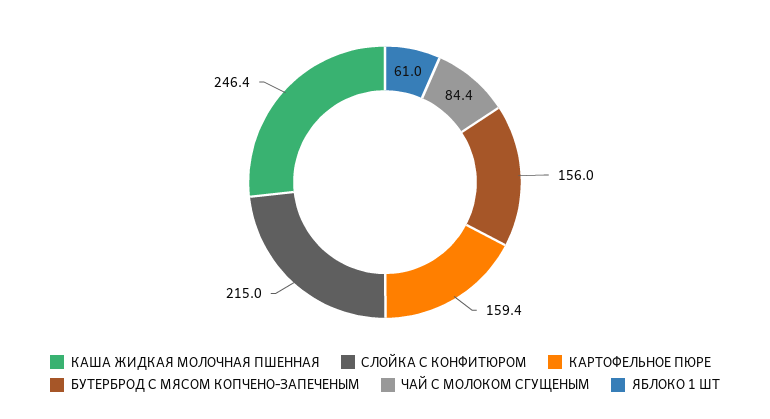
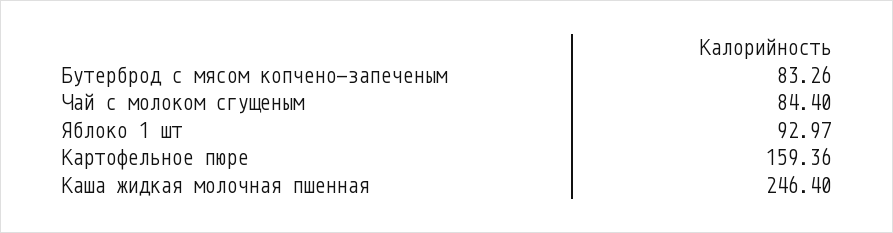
  {
    "КАША ЖИДКАЯ МОЛОЧНАЯ ПШЕННАЯ": 246.4,
-   "СЛОЙКА С КОНФИТЮРОМ": 215,
    "КАРТОФЕЛЬНОЕ ПЮРЕ": 159.36,
-   "БУТЕРБРОД С МЯСОМ КОПЧЕНО-ЗАПЕЧЕНЫМ": 156,
+   "БУТЕРБРОД С МЯСОМ КОПЧЕНО-ЗАПЕЧЕНЫМ": 83.26,
    "ЧАЙ С МОЛОКОМ СГУЩЕНЫМ": 84.4,
-   "ЯБЛОКО 1 ШТ": 61
+   "ЯБЛОКО 1 ШТ": 92.97
  }

